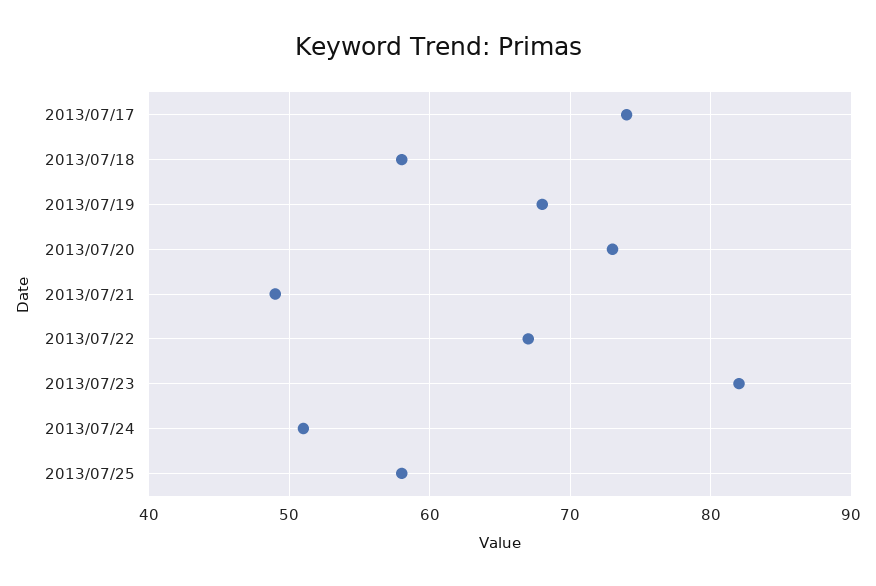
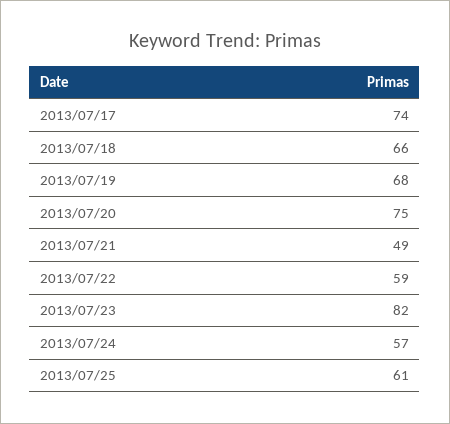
  {
    "2013/07/17": 74,
-   "2013/07/18": 58,
+   "2013/07/18": 66,
    "2013/07/19": 68,
-   "2013/07/20": 73,
+   "2013/07/20": 75,
    "2013/07/21": 49,
-   "2013/07/22": 67,
+   "2013/07/22": 59,
    "2013/07/23": 82,
-   "2013/07/24": 51,
+   "2013/07/24": 57,
-   "2013/07/25": 58
+   "2013/07/25": 61
  }

